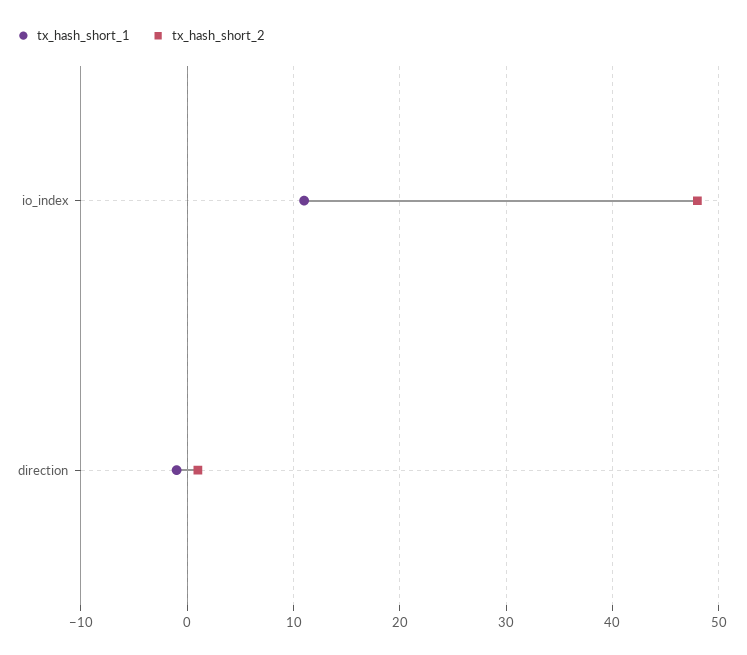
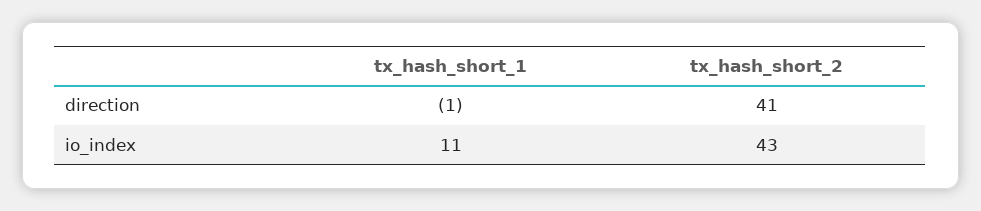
  {
    "tx_hash_short_1": {
      "io_index": 11,
      "direction": -1
    },
    "tx_hash_short_2": {
-     "io_index": 48,
+     "io_index": 43,
-     "direction": 1
+     "direction": 41
    }
  }

